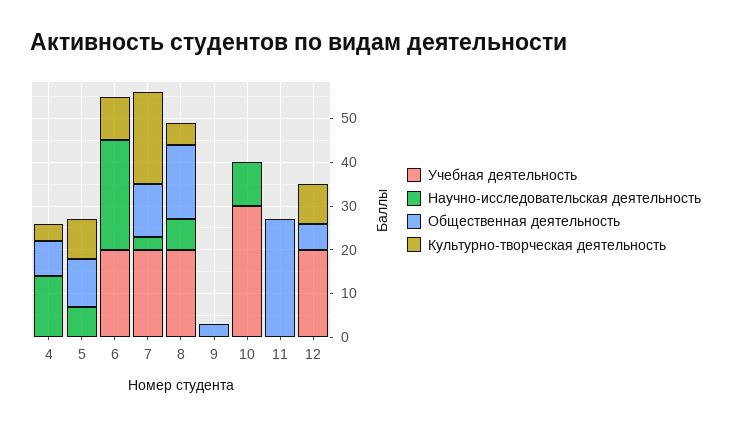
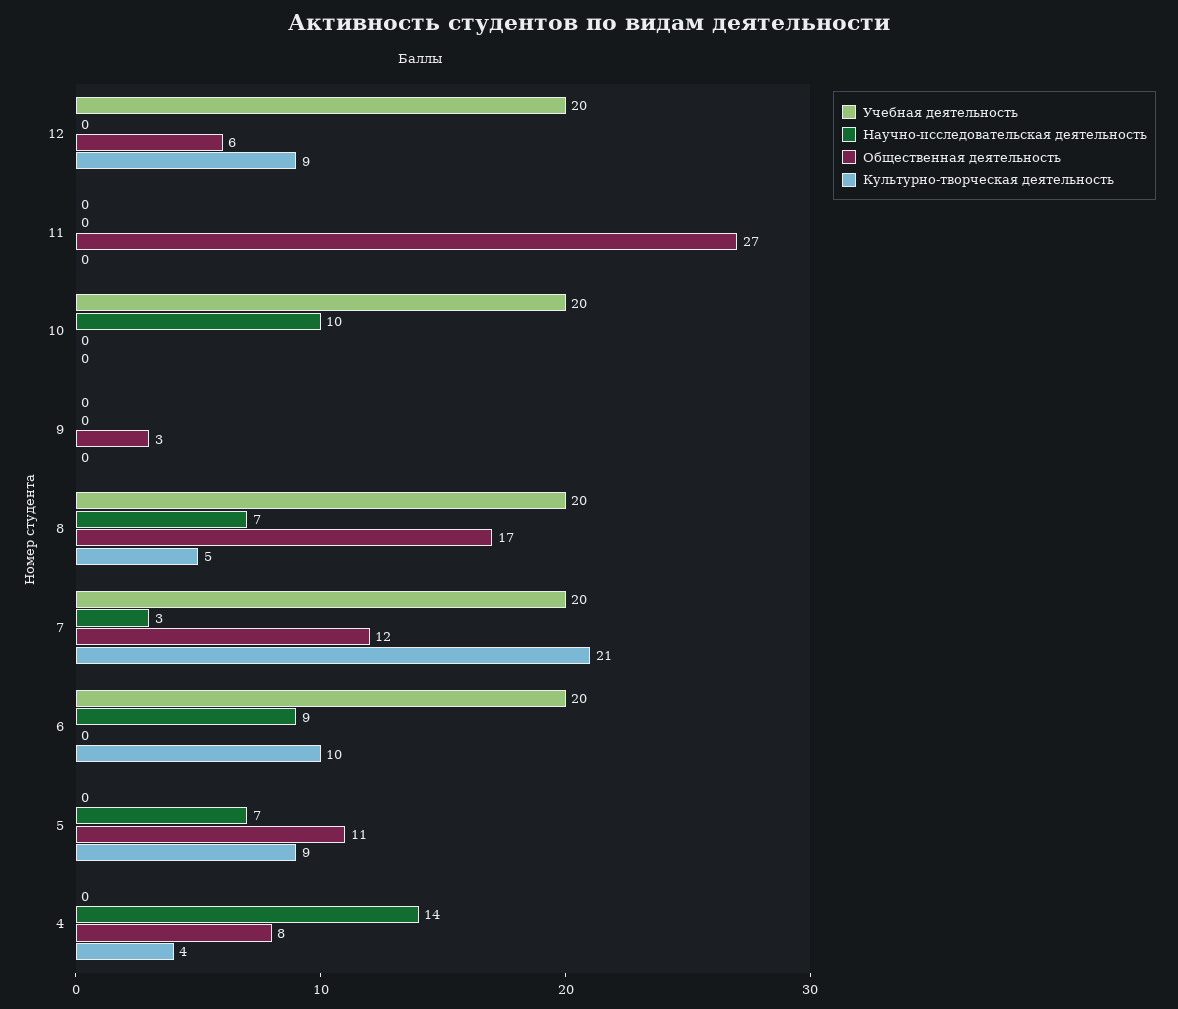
  {
    "Учебная деятельность": {
      "4": 0,
      "5": 0,
      "6": 20,
      "7": 20,
      "8": 20,
      "9": 0,
-     "10": 30,
+     "10": 20,
      "11": 0,
      "12": 20
    },
    "Научно-исследовательская деятельность": {
      "4": 14,
      "5": 7,
-     "6": 25,
+     "6": 9,
      "7": 3,
      "8": 7,
      "9": 0,
      "10": 10,
      "11": 0,
      "12": 0
    },
    "Общественная деятельность": {
      "4": 8,
      "5": 11,
      "6": 0,
      "7": 12,
      "8": 17,
      "9": 3,
      "10": 0,
      "11": 27,
      "12": 6
    },
    "Культурно-творческая деятельность": {
      "4": 4,
      "5": 9,
      "6": 10,
      "7": 21,
      "8": 5,
      "9": 0,
      "10": 0,
      "11": 0,
      "12": 9
    }
  }

